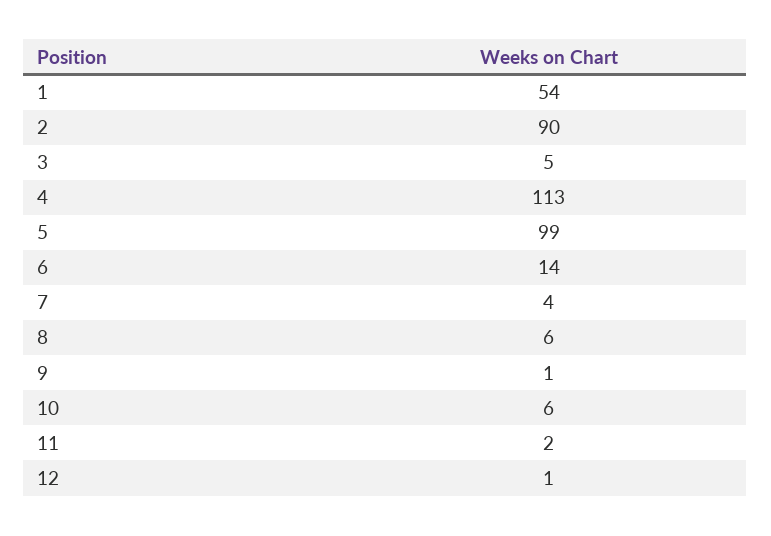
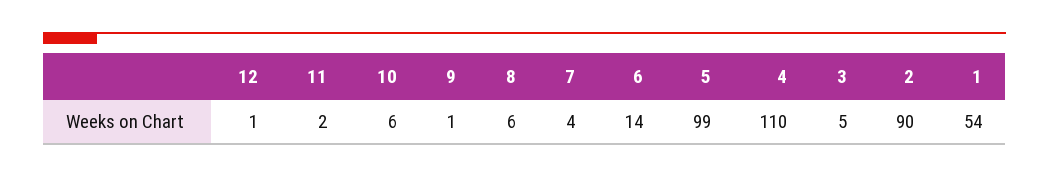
  {
    "1": 54,
    "2": 90,
    "3": 5,
-   "4": 113,
+   "4": 110,
    "5": 99,
    "6": 14,
    "7": 4,
    "8": 6,
    "9": 1,
    "10": 6,
    "11": 2,
    "12": 1
  }

